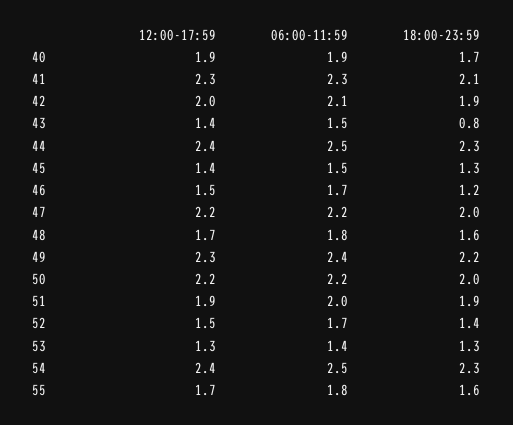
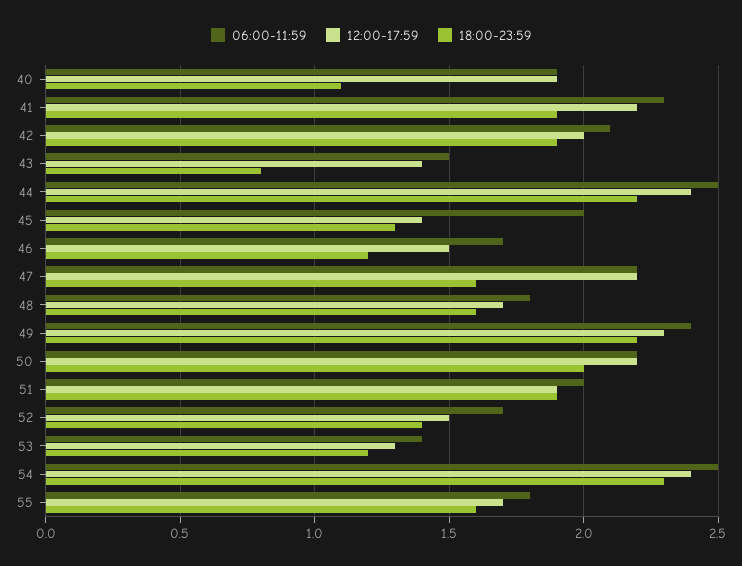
  {
    "12:00-17:59": {
      "40": 1.9,
-     "41": 2.3,
+     "41": 2.2,
      "42": 2,
      "43": 1.4,
      "44": 2.4,
      "45": 1.4,
      "46": 1.5,
      "47": 2.2,
      "48": 1.7,
      "49": 2.3,
      "50": 2.2,
      "51": 1.9,
      "52": 1.5,
      "53": 1.3,
      "54": 2.4,
      "55": 1.7
    },
    "06:00-11:59": {
      "40": 1.9,
      "41": 2.3,
      "42": 2.1,
      "43": 1.5,
      "44": 2.5,
-     "45": 1.5,
+     "45": 2,
      "46": 1.7,
      "47": 2.2,
      "48": 1.8,
      "49": 2.4,
      "50": 2.2,
      "51": 2,
      "52": 1.7,
      "53": 1.4,
      "54": 2.5,
      "55": 1.8
    },
    "18:00-23:59": {
-     "40": 1.7,
+     "40": 1.1,
-     "41": 2.1,
+     "41": 1.9,
      "42": 1.9,
      "43": 0.8,
-     "44": 2.3,
+     "44": 2.2,
      "45": 1.3,
      "46": 1.2,
-     "47": 2,
+     "47": 1.6,
      "48": 1.6,
      "49": 2.2,
      "50": 2,
      "51": 1.9,
      "52": 1.4,
-     "53": 1.3,
+     "53": 1.2,
      "54": 2.3,
      "55": 1.6
    }
  }

